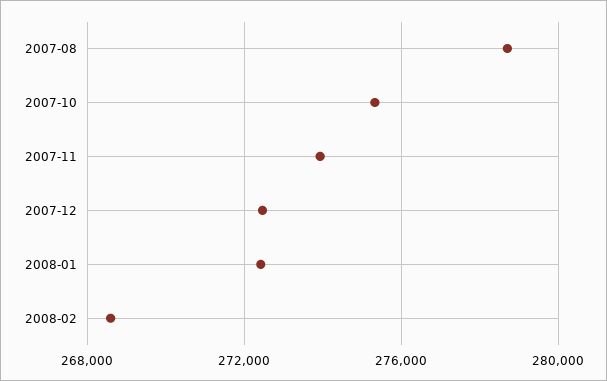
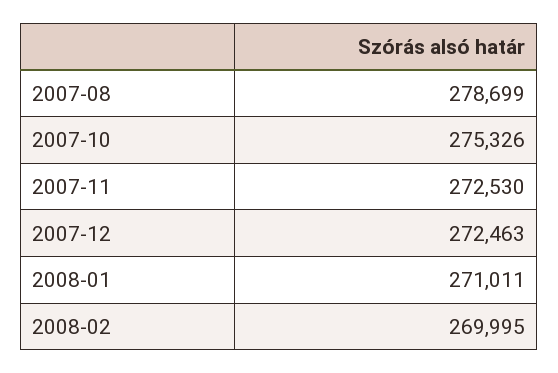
  {
    "2007-08": 278699,
    "2007-10": 275326,
-   "2007-11": 274000,
+   "2007-11": 272530,
    "2007-12": 272463,
-   "2008-01": 272500,
+   "2008-01": 271011,
-   "2008-02": 268500
+   "2008-02": 269995
  }

